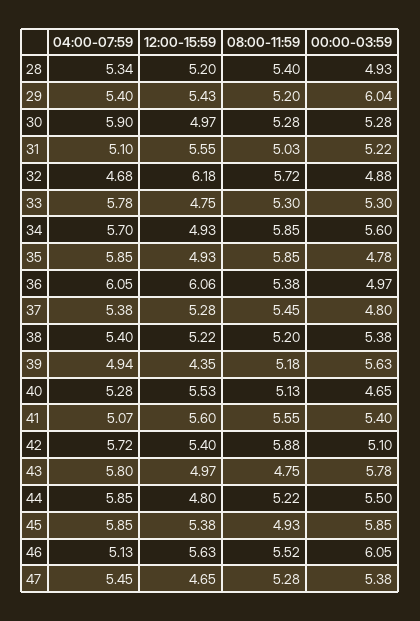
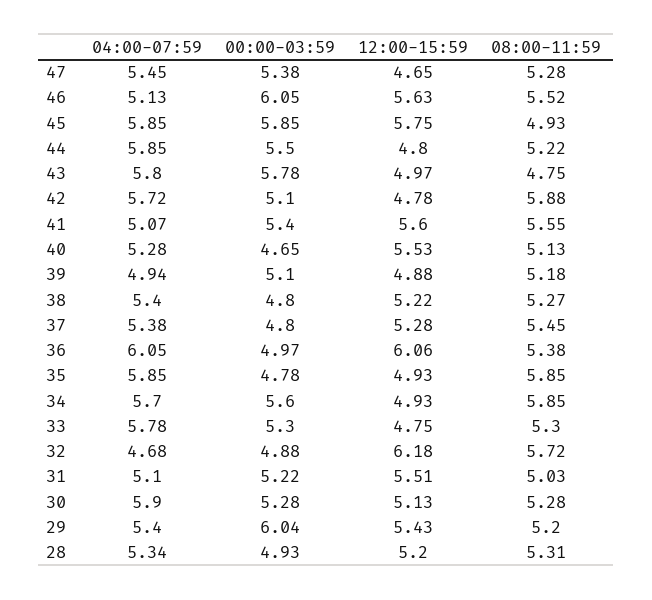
  {
    "04:00-07:59": {
      "28": 5.34,
      "29": 5.4,
      "30": 5.9,
      "31": 5.1,
      "32": 4.68,
      "33": 5.78,
      "34": 5.7,
      "35": 5.85,
      "36": 6.05,
      "37": 5.38,
      "38": 5.4,
      "39": 4.94,
      "40": 5.28,
      "41": 5.07,
      "42": 5.72,
      "43": 5.8,
      "44": 5.85,
      "45": 5.85,
      "46": 5.13,
      "47": 5.45
    },
    "12:00-15:59": {
      "28": 5.2,
      "29": 5.43,
-     "30": 4.97,
+     "30": 5.13,
-     "31": 5.55,
+     "31": 5.51,
      "32": 6.18,
      "33": 4.75,
      "34": 4.93,
      "35": 4.93,
      "36": 6.06,
      "37": 5.28,
      "38": 5.22,
-     "39": 4.35,
+     "39": 4.88,
      "40": 5.53,
      "41": 5.6,
-     "42": 5.4,
+     "42": 4.78,
      "43": 4.97,
      "44": 4.8,
-     "45": 5.38,
+     "45": 5.75,
      "46": 5.63,
      "47": 4.65
    },
    "08:00-11:59": {
-     "28": 5.4,
+     "28": 5.31,
      "29": 5.2,
      "30": 5.28,
      "31": 5.03,
      "32": 5.72,
      "33": 5.3,
      "34": 5.85,
      "35": 5.85,
      "36": 5.38,
      "37": 5.45,
-     "38": 5.2,
+     "38": 5.27,
      "39": 5.18,
      "40": 5.13,
      "41": 5.55,
      "42": 5.88,
      "43": 4.75,
      "44": 5.22,
      "45": 4.93,
      "46": 5.52,
      "47": 5.28
    },
    "00:00-03:59": {
      "28": 4.93,
      "29": 6.04,
      "30": 5.28,
      "31": 5.22,
      "32": 4.88,
      "33": 5.3,
      "34": 5.6,
      "35": 4.78,
      "36": 4.97,
      "37": 4.8,
-     "38": 5.38,
+     "38": 4.8,
-     "39": 5.63,
+     "39": 5.1,
      "40": 4.65,
      "41": 5.4,
      "42": 5.1,
      "43": 5.78,
      "44": 5.5,
      "45": 5.85,
      "46": 6.05,
      "47": 5.38
    }
  }

